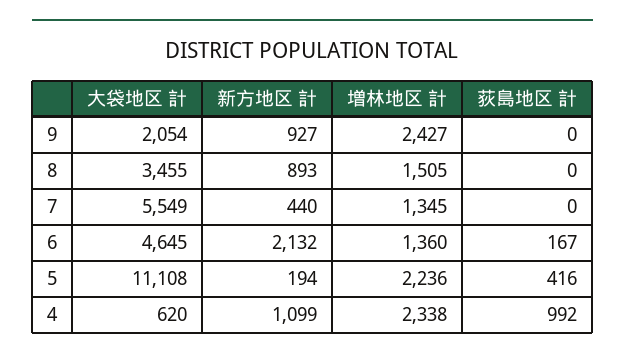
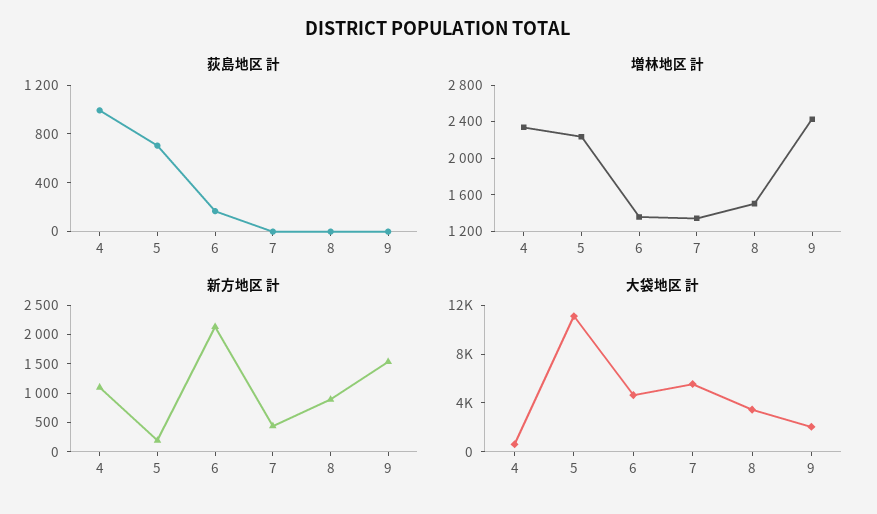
  {
    "大袋地区 計": {
      "9": 2054,
      "8": 3455,
      "7": 5549,
      "6": 4645,
      "5": 11108,
      "4": 620
    },
    "新方地区 計": {
-     "9": 927,
+     "9": 1500,
      "8": 893,
      "7": 440,
      "6": 2132,
      "5": 194,
      "4": 1099
    },
    "増林地区 計": {
      "9": 2427,
      "8": 1505,
      "7": 1345,
      "6": 1360,
      "5": 2236,
      "4": 2338
    },
    "荻島地区 計": {
      "9": 0,
      "8": 0,
      "7": 0,
      "6": 167,
-     "5": 416,
+     "5": 700,
      "4": 992
    }
  }

